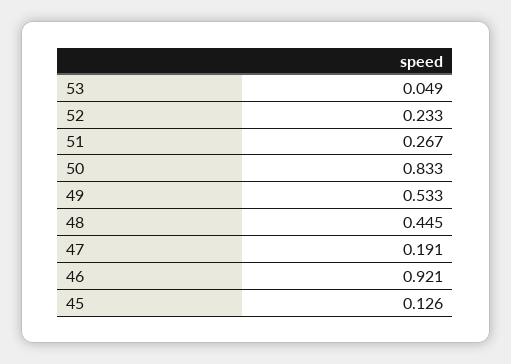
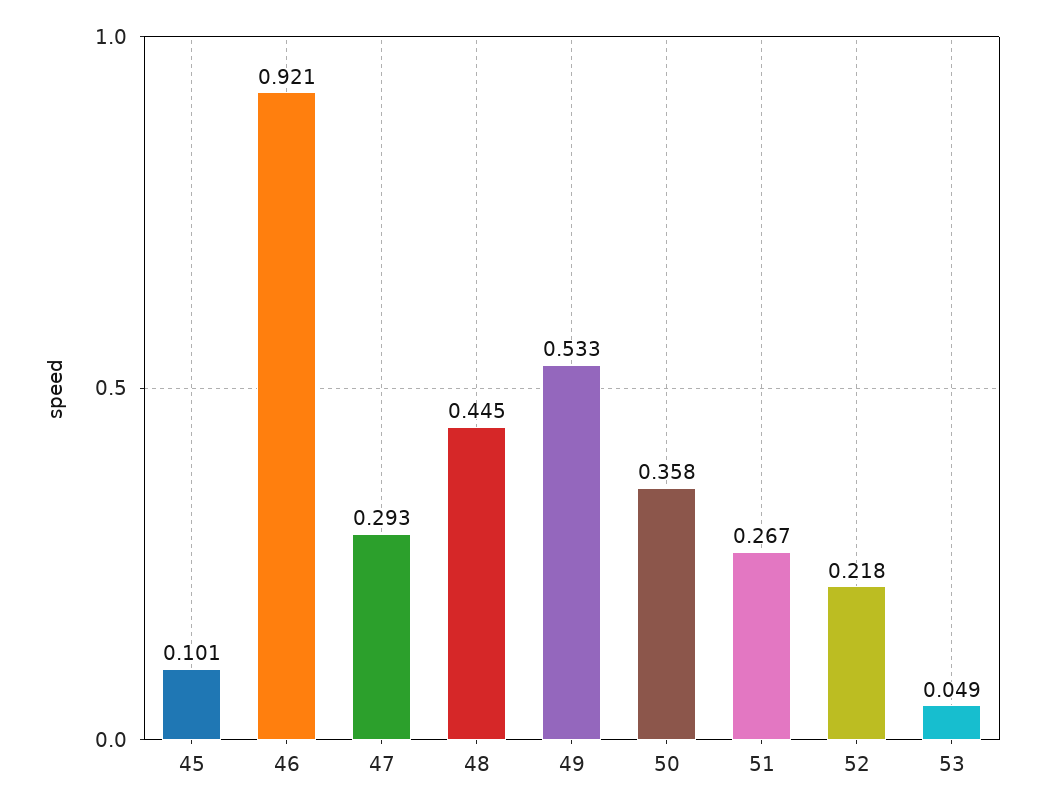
  {
    "53": 0.049,
-   "52": 0.233,
+   "52": 0.218,
    "51": 0.267,
-   "50": 0.833,
+   "50": 0.358,
    "49": 0.533,
    "48": 0.445,
-   "47": 0.191,
+   "47": 0.293,
    "46": 0.921,
-   "45": 0.126
+   "45": 0.101
  }

